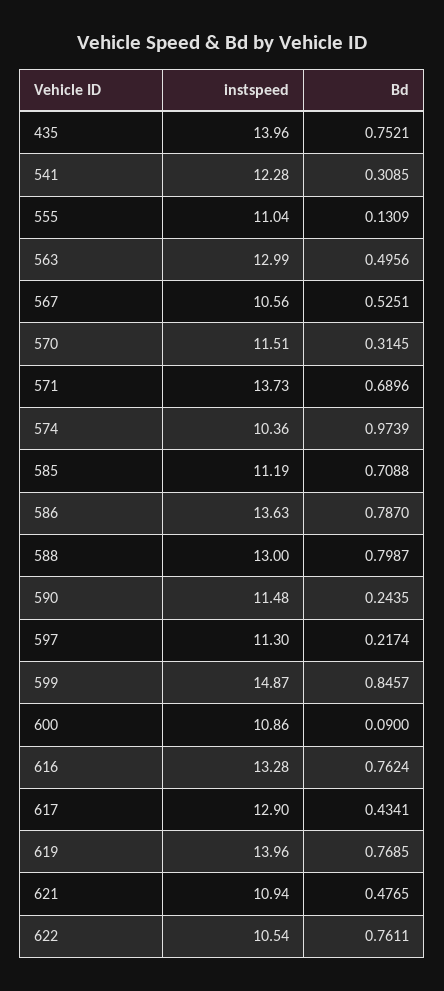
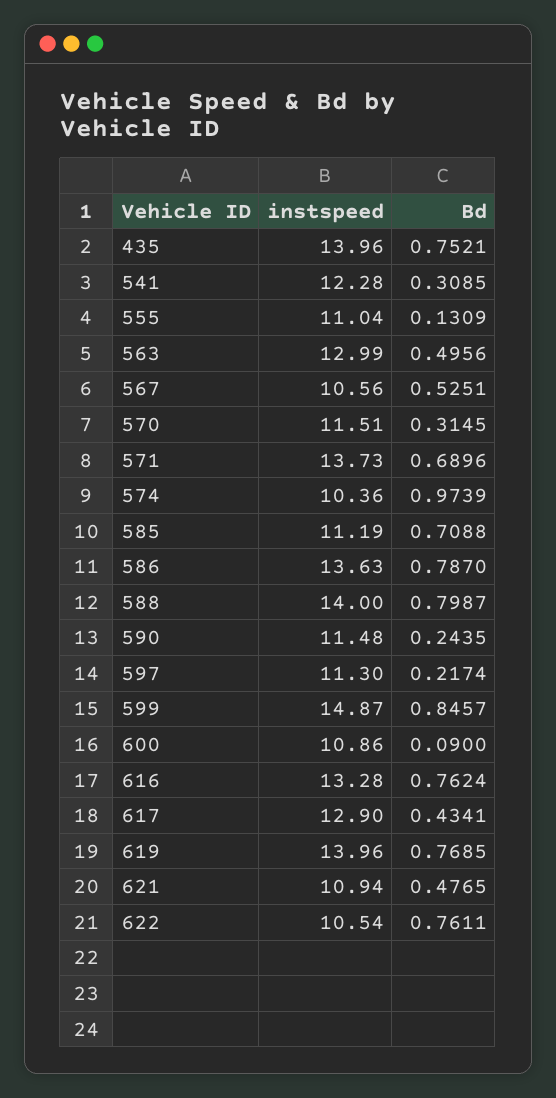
  {
    "instspeed": {
      "435": 13.96,
      "541": 12.28,
      "555": 11.04,
      "563": 12.99,
      "567": 10.56,
      "570": 11.51,
      "571": 13.73,
      "574": 10.36,
      "585": 11.19,
      "586": 13.63,
-     "588": 13,
+     "588": 14,
      "590": 11.48,
      "597": 11.3,
      "599": 14.87,
      "600": 10.86,
      "616": 13.28,
      "617": 12.9,
      "619": 13.96,
      "621": 10.94,
      "622": 10.54
    },
    "Bd": {
      "435": 0.7521,
      "541": 0.3085,
      "555": 0.1309,
      "563": 0.4956,
      "567": 0.5251,
      "570": 0.3145,
      "571": 0.6896,
      "574": 0.9739,
      "585": 0.7088,
      "586": 0.787,
      "588": 0.7987,
      "590": 0.2435,
      "597": 0.2174,
      "599": 0.8457,
      "600": 0.09,
      "616": 0.7624,
      "617": 0.4341,
      "619": 0.7685,
      "621": 0.4765,
      "622": 0.7611
    }
  }

